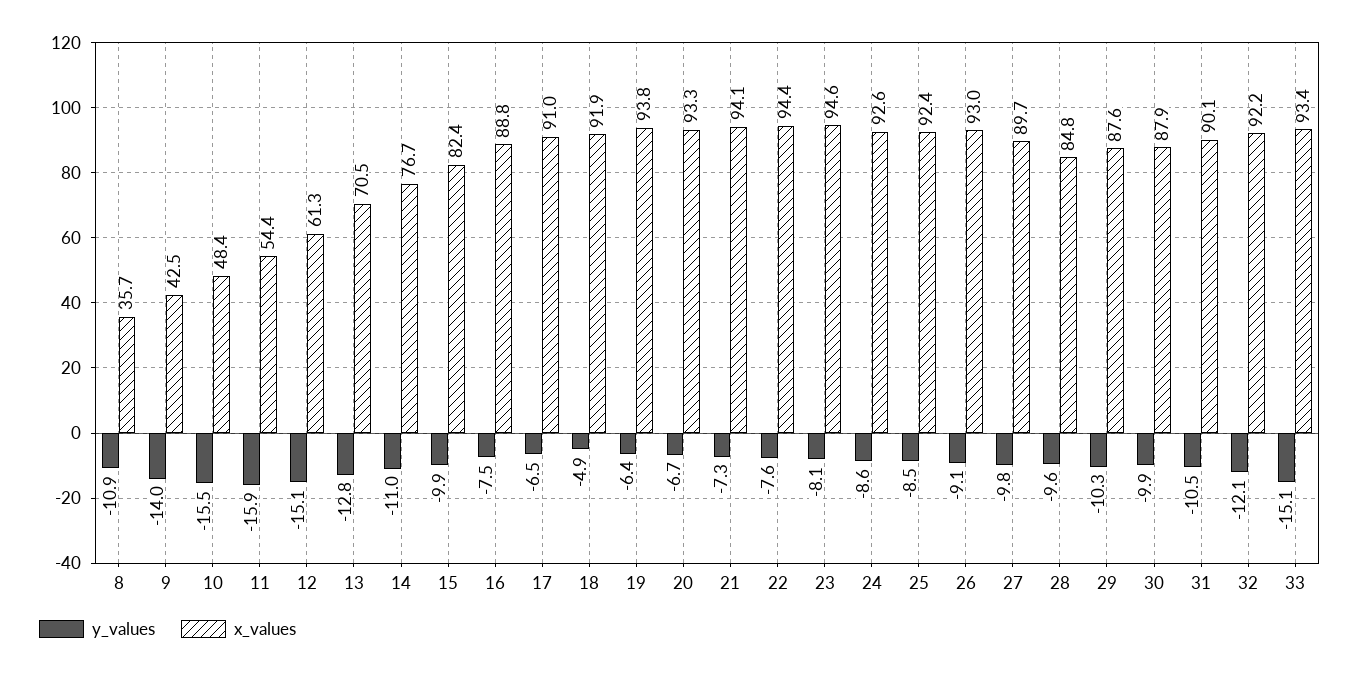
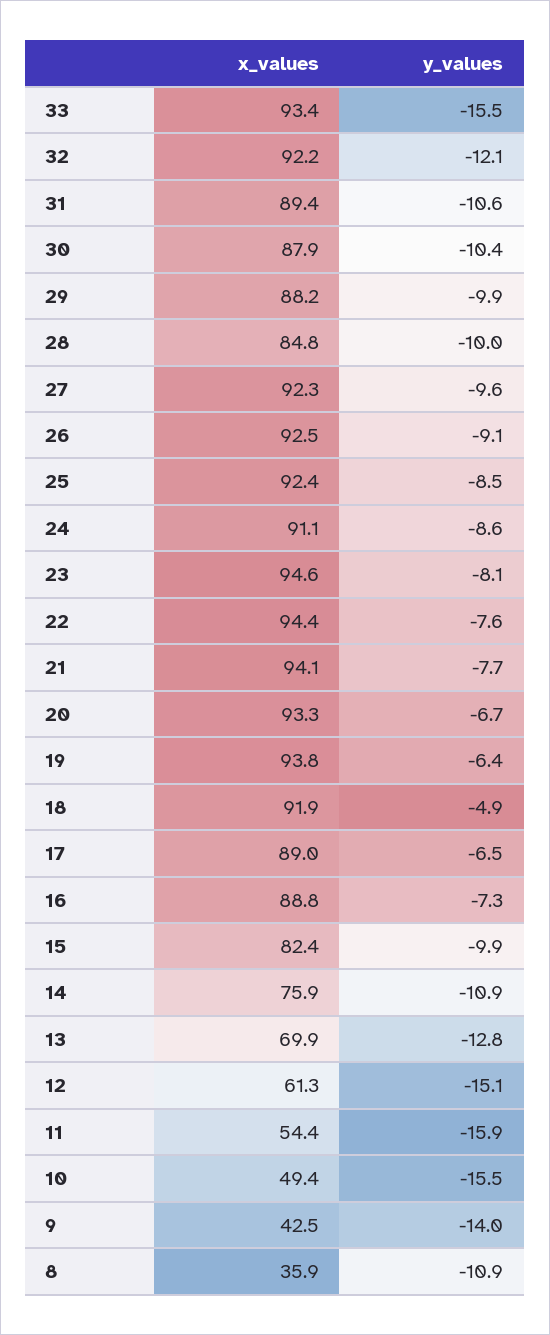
  {
    "y_values": {
      "8": -10.9,
      "9": -14,
      "10": -15.5,
      "11": -15.9,
      "12": -15.1,
      "13": -12.8,
-     "14": -11,
+     "14": -10.9,
      "15": -9.9,
-     "16": -7.5,
+     "16": -7.3,
      "17": -6.5,
      "18": -4.9,
      "19": -6.4,
      "20": -6.7,
-     "21": -7.3,
+     "21": -7.7,
      "22": -7.6,
      "23": -8.1,
      "24": -8.6,
      "25": -8.5,
      "26": -9.1,
-     "27": -9.8,
+     "27": -9.6,
-     "28": -9.6,
+     "28": -10,
-     "29": -10.3,
+     "29": -9.9,
-     "30": -9.9,
+     "30": -10.4,
-     "31": -10.5,
+     "31": -10.6,
      "32": -12.1,
-     "33": -15.1
+     "33": -15.5
    },
    "x_values": {
-     "8": 35.7,
+     "8": 35.9,
      "9": 42.5,
-     "10": 48.4,
+     "10": 49.4,
      "11": 54.4,
      "12": 61.3,
-     "13": 70.5,
+     "13": 69.9,
-     "14": 76.7,
+     "14": 75.9,
      "15": 82.4,
      "16": 88.8,
-     "17": 91,
+     "17": 89,
      "18": 91.9,
      "19": 93.8,
      "20": 93.3,
      "21": 94.1,
      "22": 94.4,
      "23": 94.6,
-     "24": 92.6,
+     "24": 91.1,
      "25": 92.4,
-     "26": 93,
+     "26": 92.5,
-     "27": 89.7,
+     "27": 92.3,
      "28": 84.8,
-     "29": 87.6,
+     "29": 88.2,
      "30": 87.9,
-     "31": 90.1,
+     "31": 89.4,
      "32": 92.2,
      "33": 93.4
    }
  }

